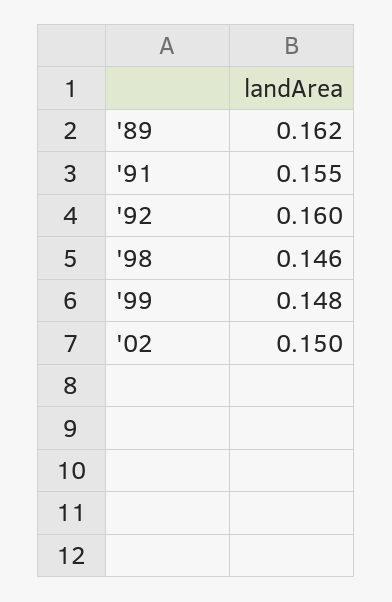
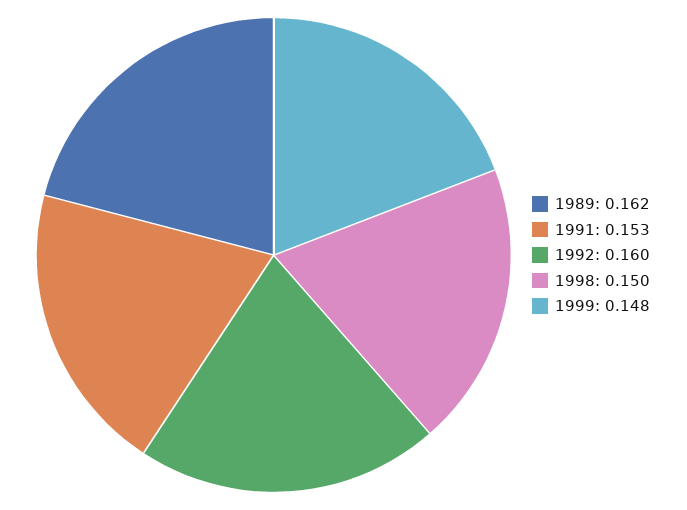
  {
    "'89": 0.162,
-   "'91": 0.155,
+   "'91": 0.153,
    "'92": 0.16,
-   "'98": 0.146,
+   "'98": 0.15,
-   "'99": 0.148,
+   "'99": 0.148
-   "'02": 0.15
  }

